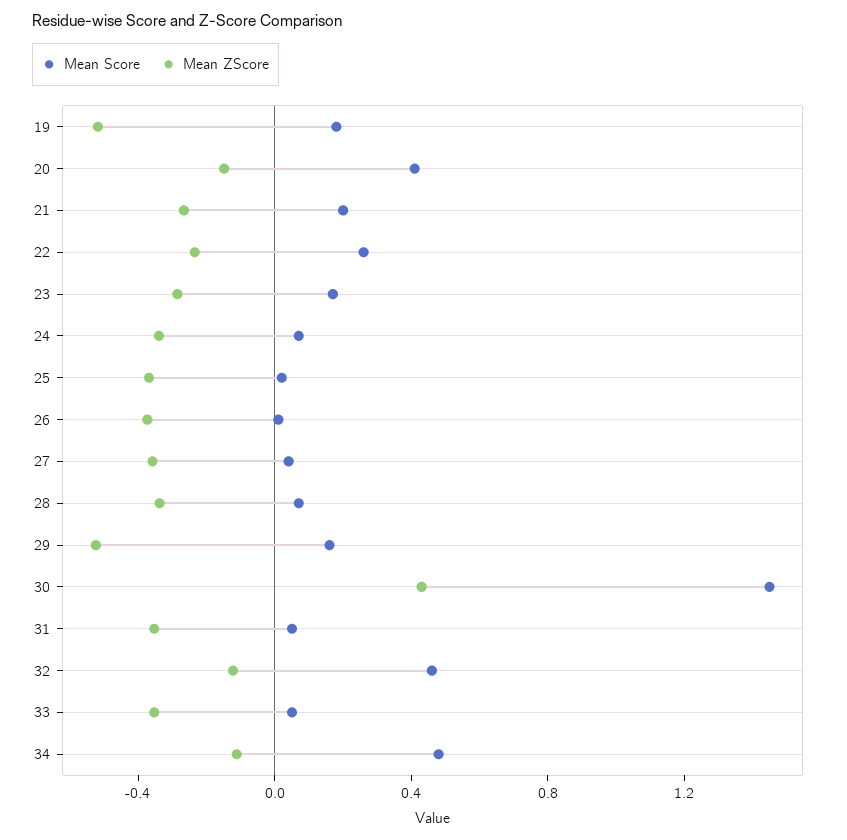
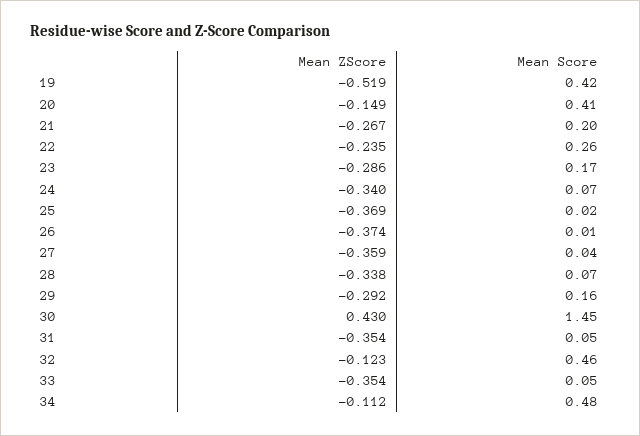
  {
    "Mean Score": {
-     "19": 0.2,
+     "19": 0.42,
      "20": 0.41,
      "21": 0.2,
      "22": 0.26,
      "23": 0.17,
      "24": 0.07,
      "25": 0.02,
      "26": 0.01,
      "27": 0.04,
      "28": 0.07,
      "29": 0.16,
      "30": 1.45,
      "31": 0.05,
      "32": 0.46,
      "33": 0.05,
      "34": 0.48
    },
    "Mean ZScore": {
      "19": -0.519,
      "20": -0.149,
      "21": -0.267,
      "22": -0.235,
      "23": -0.286,
      "24": -0.34,
      "25": -0.369,
      "26": -0.374,
      "27": -0.359,
      "28": -0.338,
-     "29": -0.5,
+     "29": -0.292,
      "30": 0.43,
      "31": -0.354,
      "32": -0.123,
      "33": -0.354,
      "34": -0.112
    }
  }

